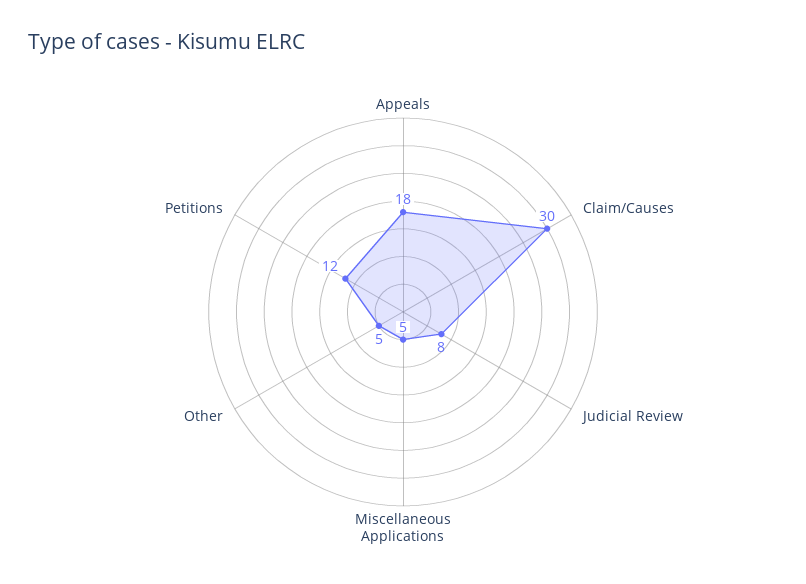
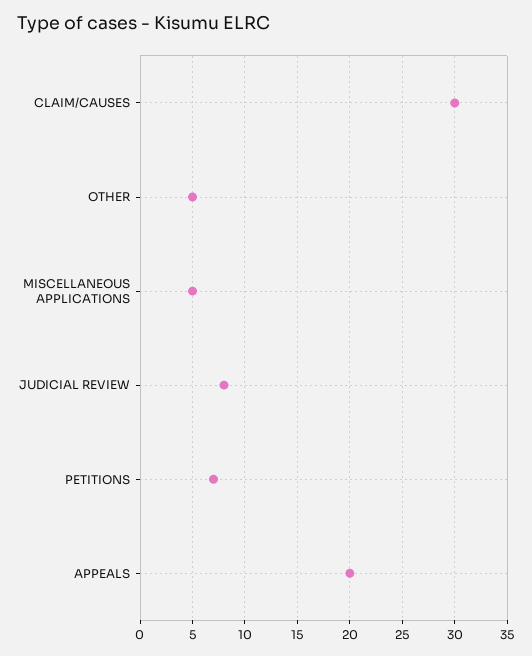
  {
-   "Appeals": 18,
+   "Appeals": 20,
    "Claim/Causes": 30,
    "Judicial Review": 8,
    "Miscellaneous Applications": 5,
    "Other": 5,
-   "Petitions": 12
+   "Petitions": 7
  }

